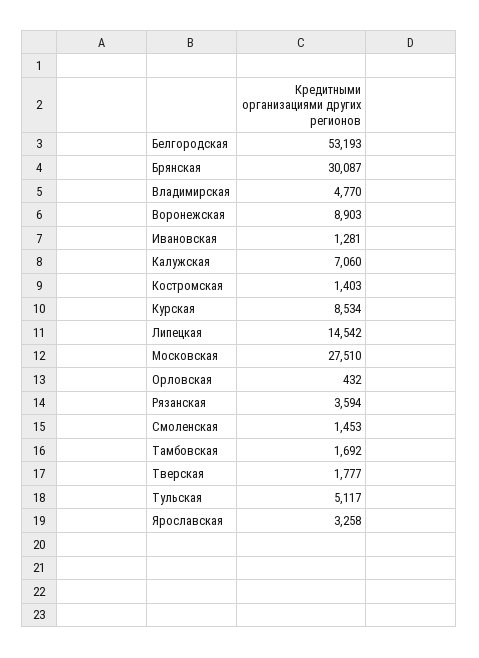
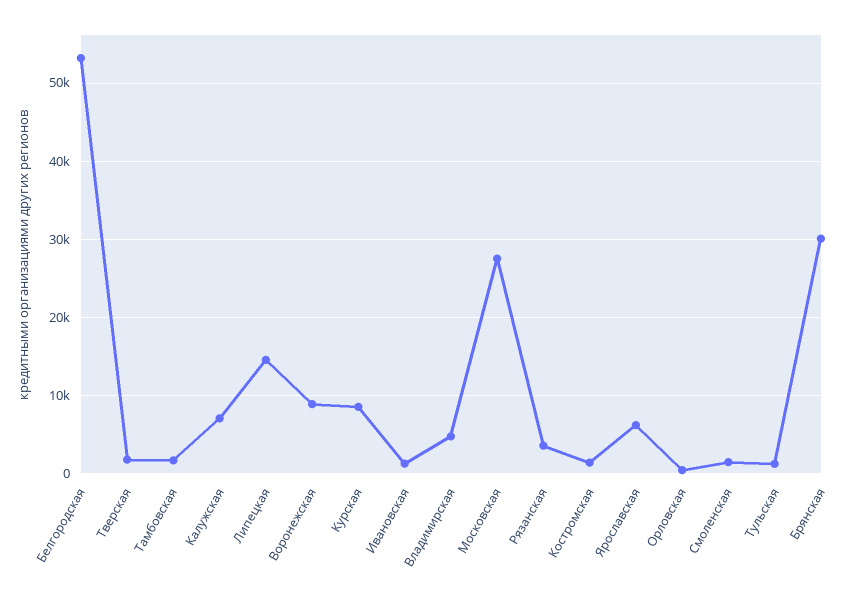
  {
    "Белгородская": 53193,
    "Брянская": 30087,
    "Владимирская": 4770,
    "Воронежская": 8903,
    "Ивановская": 1281,
    "Калужская": 7060,
    "Костромская": 1403,
    "Курская": 8534,
    "Липецкая": 14542,
    "Московская": 27510,
    "Орловская": 432,
    "Рязанская": 3594,
    "Смоленская": 1453,
    "Тамбовская": 1692,
    "Тверская": 1777,
-   "Тульская": 5117,
+   "Тульская": 1000,
-   "Ярославская": 3258
+   "Ярославская": 6000
  }

